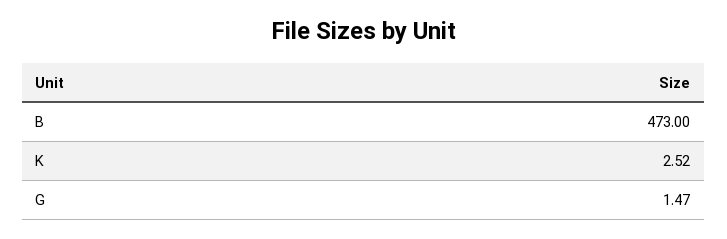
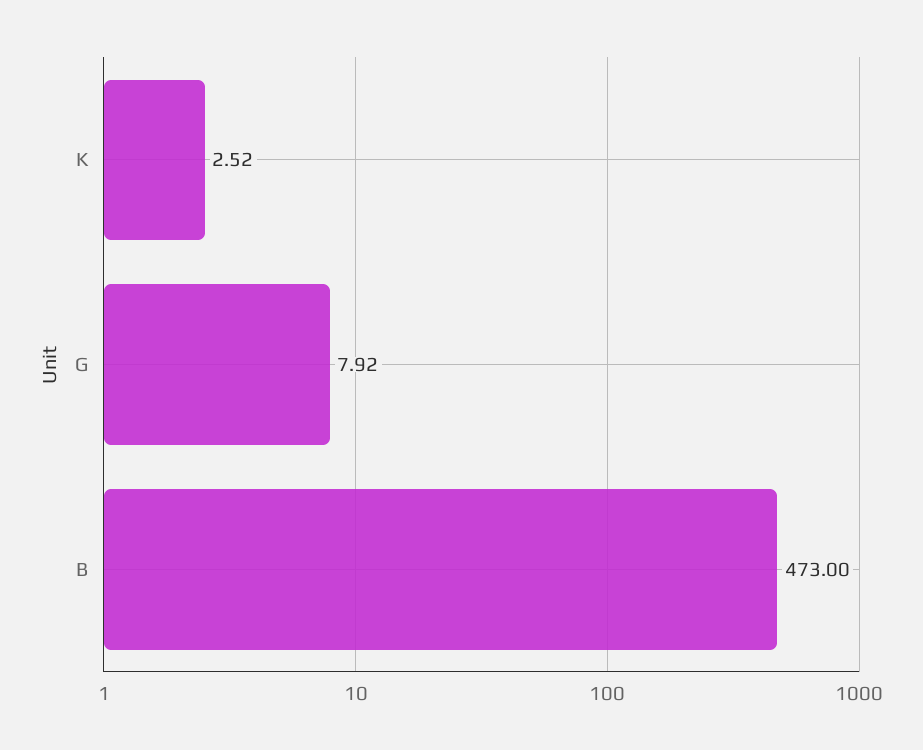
  {
    "B": 473,
    "K": 2.52,
-   "G": 1.47
+   "G": 7.92
  }

